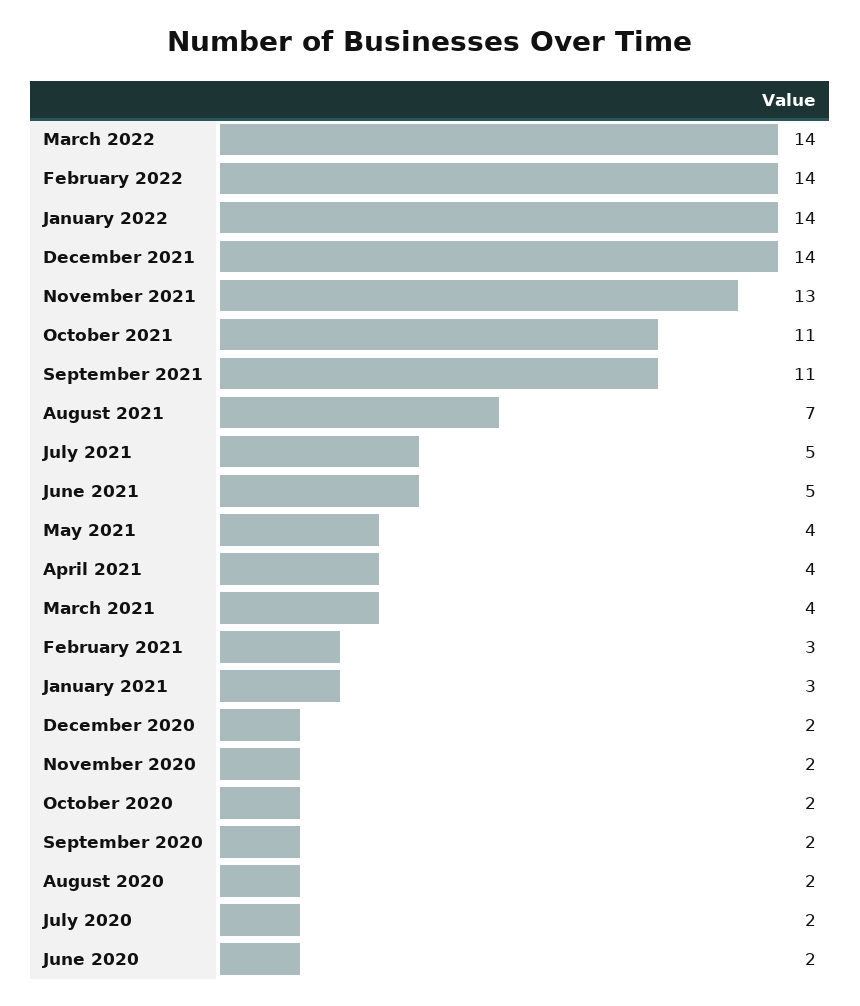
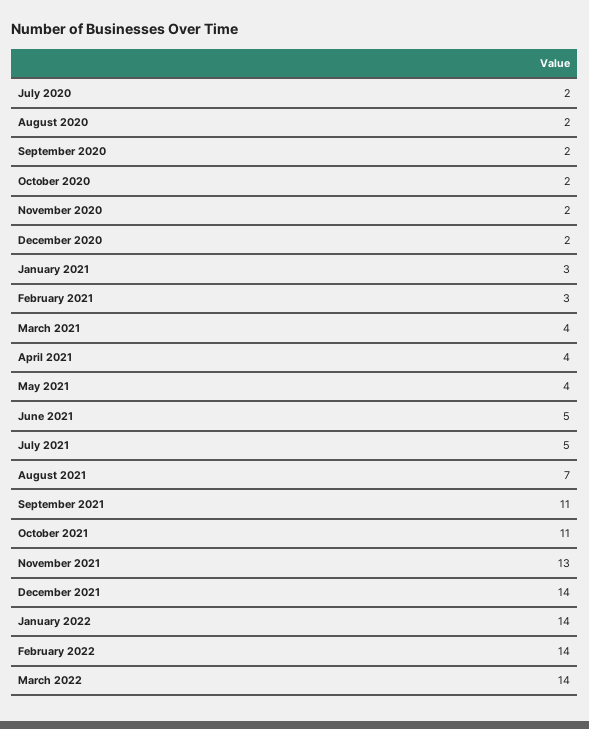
  {
    "March 2022": 14,
    "February 2022": 14,
    "January 2022": 14,
    "December 2021": 14,
    "November 2021": 13,
    "October 2021": 11,
    "September 2021": 11,
    "August 2021": 7,
    "July 2021": 5,
    "June 2021": 5,
    "May 2021": 4,
    "April 2021": 4,
    "March 2021": 4,
    "February 2021": 3,
    "January 2021": 3,
    "December 2020": 2,
    "November 2020": 2,
    "October 2020": 2,
    "September 2020": 2,
    "August 2020": 2,
-   "July 2020": 2,
+   "July 2020": 2
-   "June 2020": 2
  }

